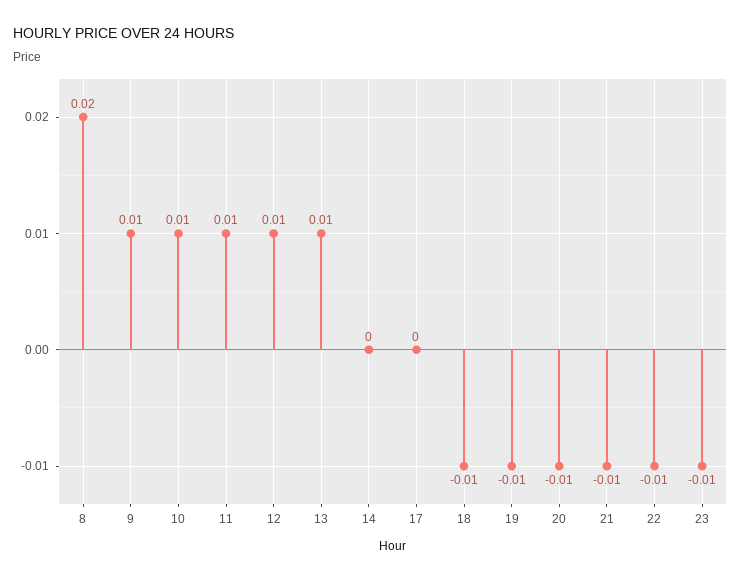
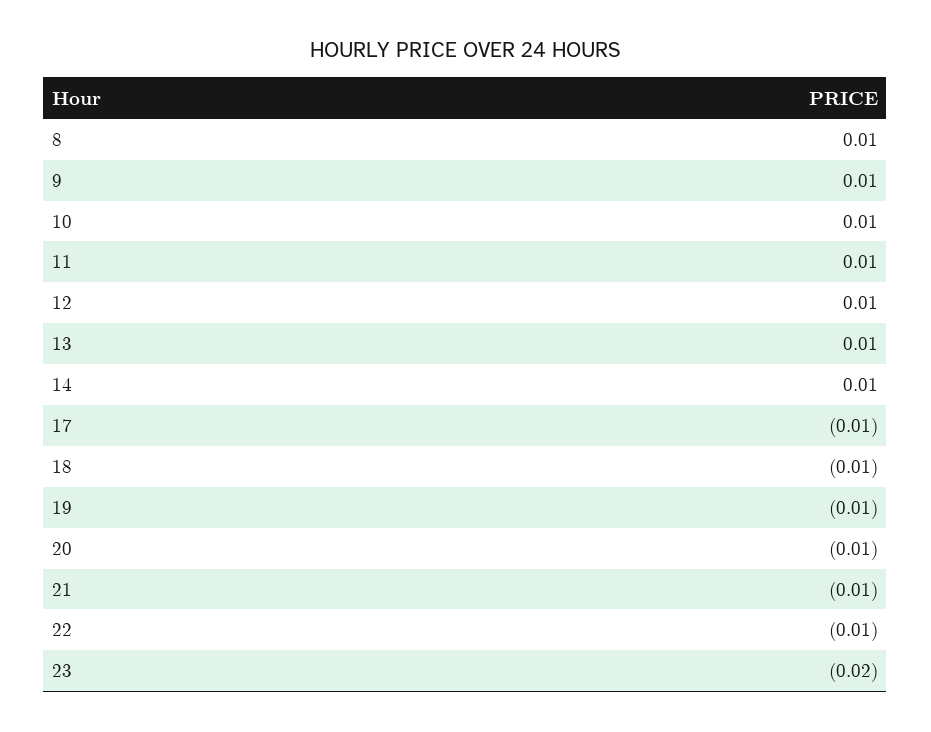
  {
-   "8": 0.02,
+   "8": 0.01,
    "9": 0.01,
    "10": 0.01,
    "11": 0.01,
    "12": 0.01,
    "13": 0.01,
-   "14": 0,
+   "14": 0.01,
-   "17": 0,
+   "17": -0.01,
    "18": -0.01,
    "19": -0.01,
    "20": -0.01,
    "21": -0.01,
    "22": -0.01,
-   "23": -0.01
+   "23": -0.02
  }

